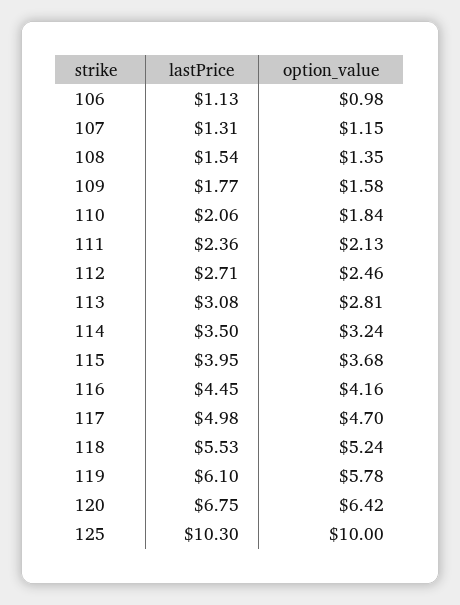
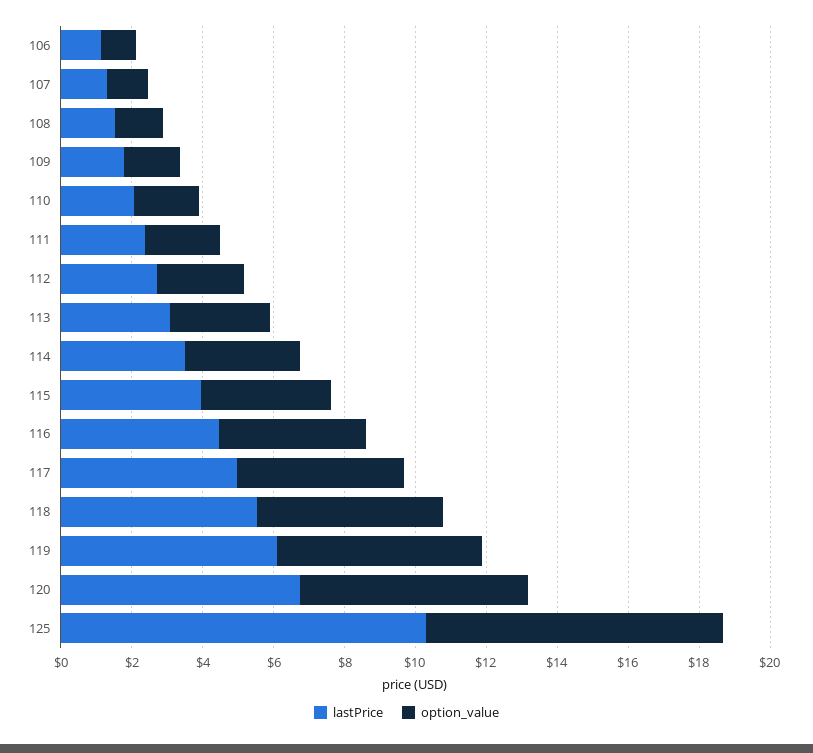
  {
    "lastPrice": {
      "106": 1.13,
      "107": 1.31,
      "108": 1.54,
      "109": 1.77,
      "110": 2.06,
      "111": 2.36,
      "112": 2.71,
      "113": 3.08,
      "114": 3.5,
      "115": 3.95,
      "116": 4.45,
      "117": 4.98,
      "118": 5.53,
      "119": 6.1,
      "120": 6.75,
      "125": 10.3
    },
    "option_value": {
      "106": 0.98,
      "107": 1.15,
      "108": 1.35,
      "109": 1.58,
      "110": 1.84,
      "111": 2.13,
      "112": 2.46,
      "113": 2.81,
      "114": 3.24,
      "115": 3.68,
      "116": 4.16,
      "117": 4.7,
      "118": 5.24,
      "119": 5.78,
      "120": 6.42,
-     "125": 10
+     "125": 8.5
    }
  }

